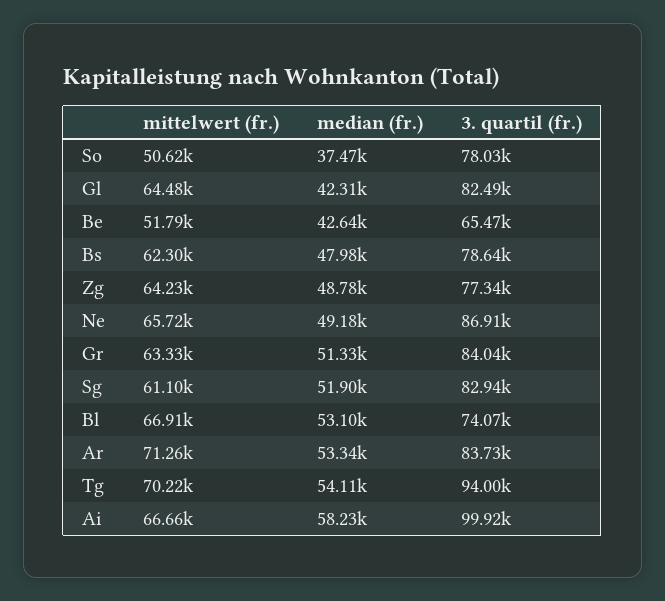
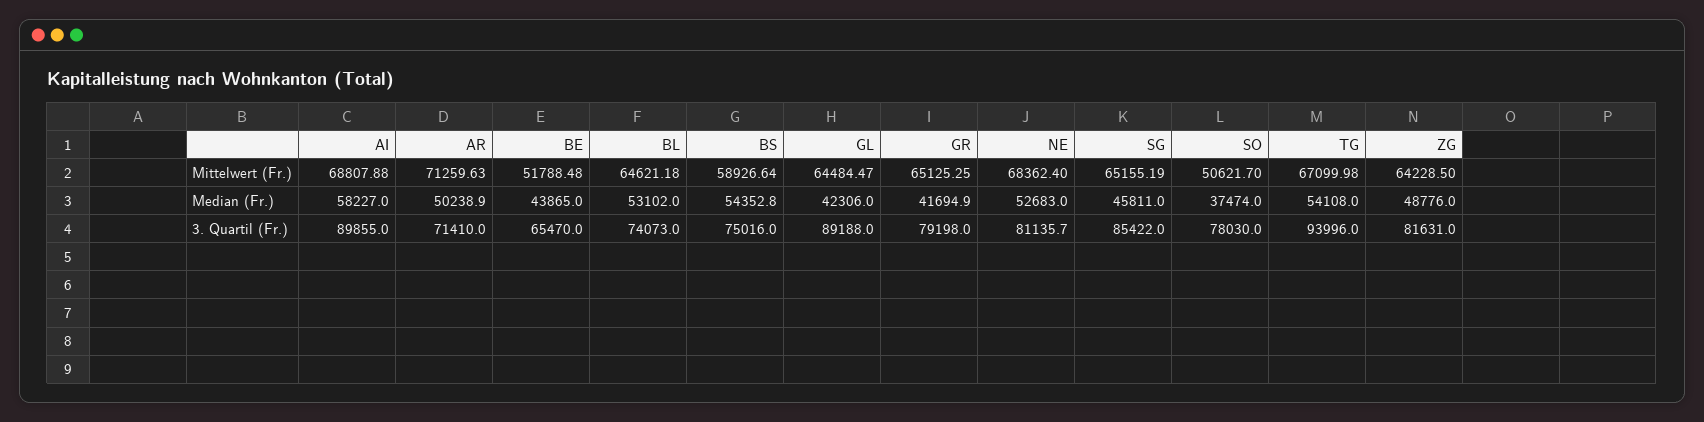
  {
    "mittelwert (fr.)": {
      "So": 50621.7,
      "Gl": 64484.47,
      "Be": 51788.48,
-     "Bs": 62300,
+     "Bs": 58926.64,
      "Zg": 64228.5,
-     "Ne": 65720,
+     "Ne": 68362.4,
-     "Gr": 63330,
+     "Gr": 65125.25,
-     "Sg": 61100,
+     "Sg": 65155.19,
-     "Bl": 66910,
+     "Bl": 64621.18,
      "Ar": 71259.63,
-     "Tg": 70220,
+     "Tg": 67099.98,
-     "Ai": 66660
+     "Ai": 68807.88
    },
    "median (fr.)": {
      "So": 37474,
      "Gl": 42306,
-     "Be": 42640,
+     "Be": 43865,
-     "Bs": 47980,
+     "Bs": 54352.8,
      "Zg": 48776,
-     "Ne": 49180,
+     "Ne": 52683,
-     "Gr": 51330,
+     "Gr": 41694.9,
-     "Sg": 51900,
+     "Sg": 45811,
      "Bl": 53102,
-     "Ar": 53340,
+     "Ar": 50238.9,
      "Tg": 54108,
      "Ai": 58227
    },
    "3. quartil (fr.)": {
      "So": 78030,
-     "Gl": 82490,
+     "Gl": 89188,
      "Be": 65470,
-     "Bs": 78640,
+     "Bs": 75016,
-     "Zg": 77340,
+     "Zg": 81631,
-     "Ne": 86910,
+     "Ne": 81135.7,
-     "Gr": 84040,
+     "Gr": 79198,
-     "Sg": 82940,
+     "Sg": 85422,
      "Bl": 74073,
-     "Ar": 83730,
+     "Ar": 71410,
      "Tg": 93996,
-     "Ai": 99920
+     "Ai": 89855
    }
  }

